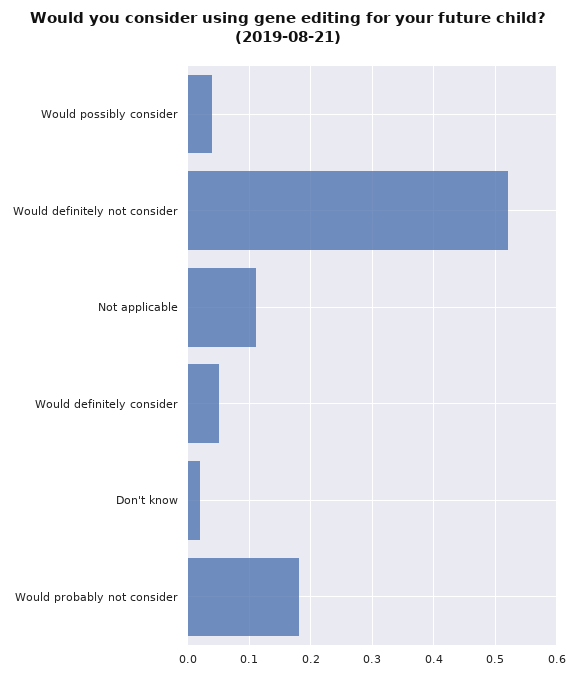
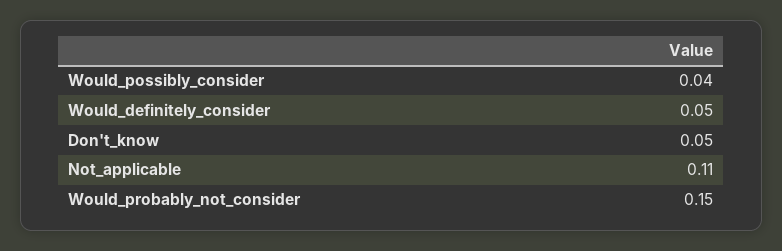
  {
    "Would possibly consider": 0.04,
-   "Would definitely not consider": 0.52,
    "Not applicable": 0.11,
    "Would definitely consider": 0.05,
-   "Don't know": 0.02,
+   "Don't know": 0.05,
-   "Would probably not consider": 0.18
+   "Would probably not consider": 0.15
  }

